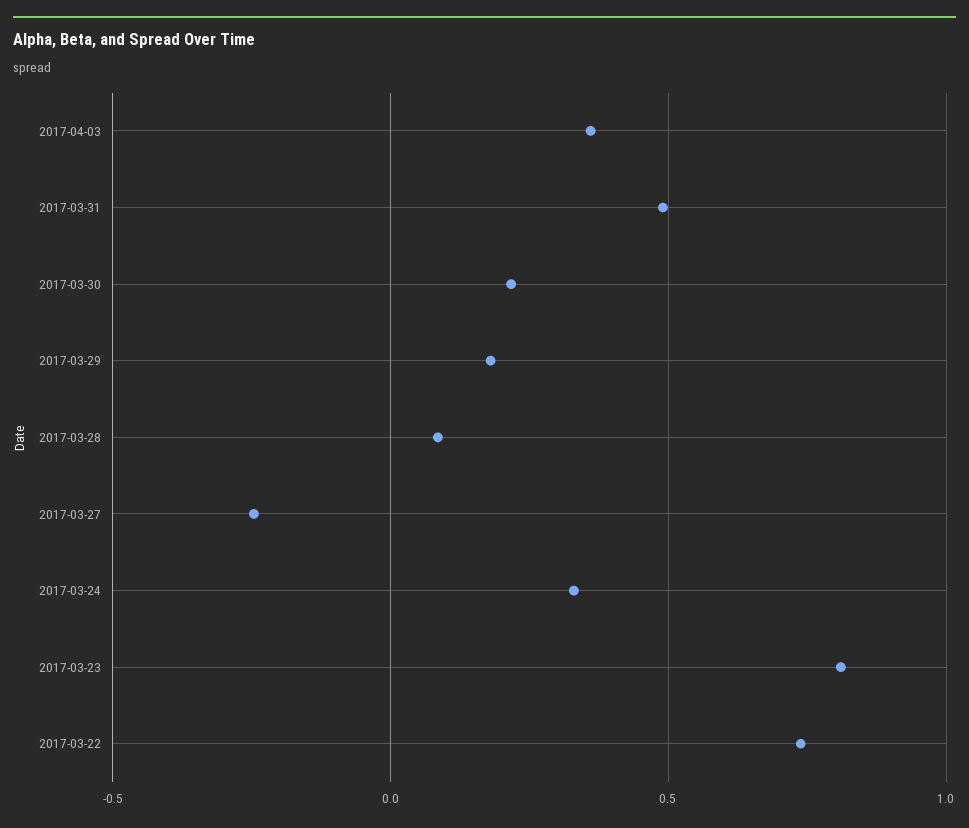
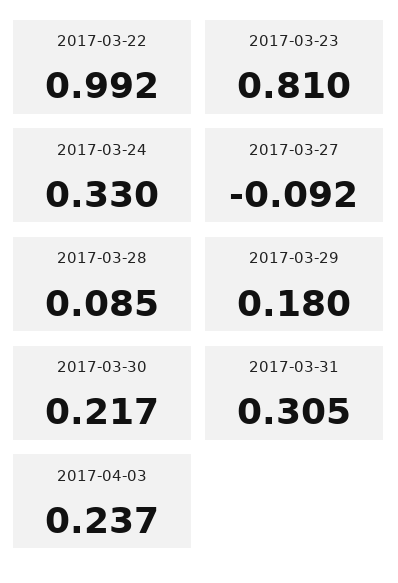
  {
-   "2017-04-03": 0.35,
+   "2017-04-03": 0.237,
-   "2017-03-31": 0.5,
+   "2017-03-31": 0.305,
    "2017-03-30": 0.217,
    "2017-03-29": 0.18,
    "2017-03-28": 0.085,
-   "2017-03-27": -0.25,
+   "2017-03-27": -0.092,
    "2017-03-24": 0.33,
    "2017-03-23": 0.81,
-   "2017-03-22": 0.75
+   "2017-03-22": 0.992
  }

